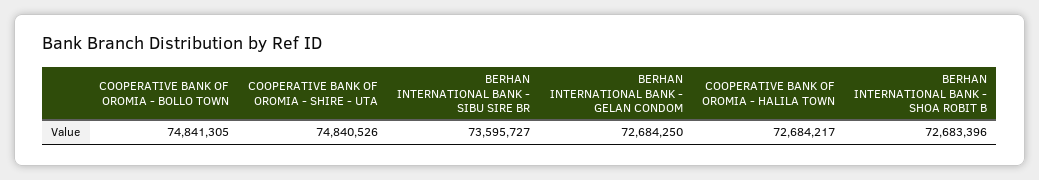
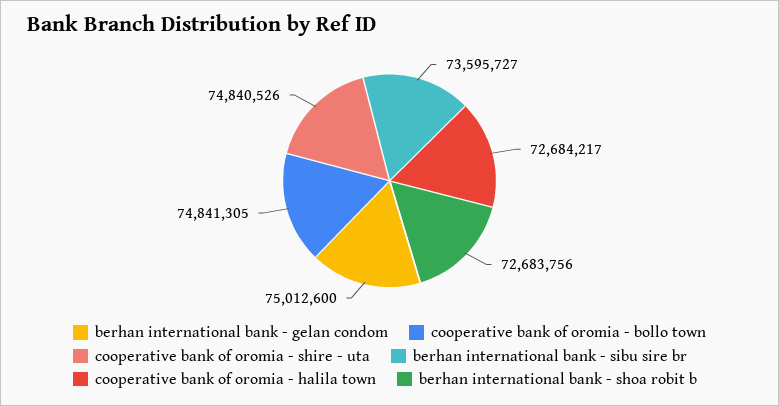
  {
    "COOPERATIVE BANK OF OROMIA - BOLLO TOWN": 74841305,
    "COOPERATIVE BANK OF OROMIA - SHIRE - UTA": 74840526,
    "BERHAN INTERNATIONAL BANK - SIBU SIRE BR": 73595727,
-   "BERHAN INTERNATIONAL BANK - GELAN CONDOM": 72684250,
+   "BERHAN INTERNATIONAL BANK - GELAN CONDOM": 75012600,
    "COOPERATIVE BANK OF OROMIA - HALILA TOWN": 72684217,
-   "BERHAN INTERNATIONAL BANK - SHOA ROBIT B": 72683396
+   "BERHAN INTERNATIONAL BANK - SHOA ROBIT B": 72683756
  }

